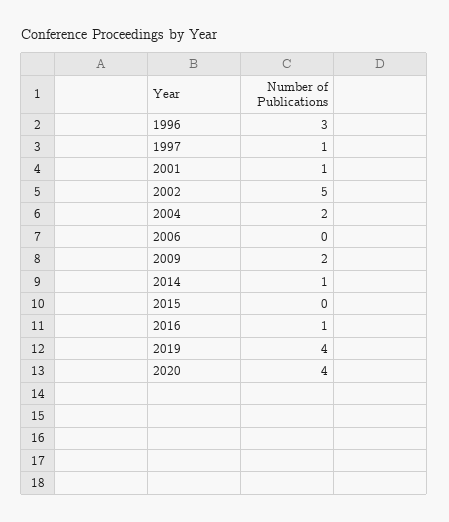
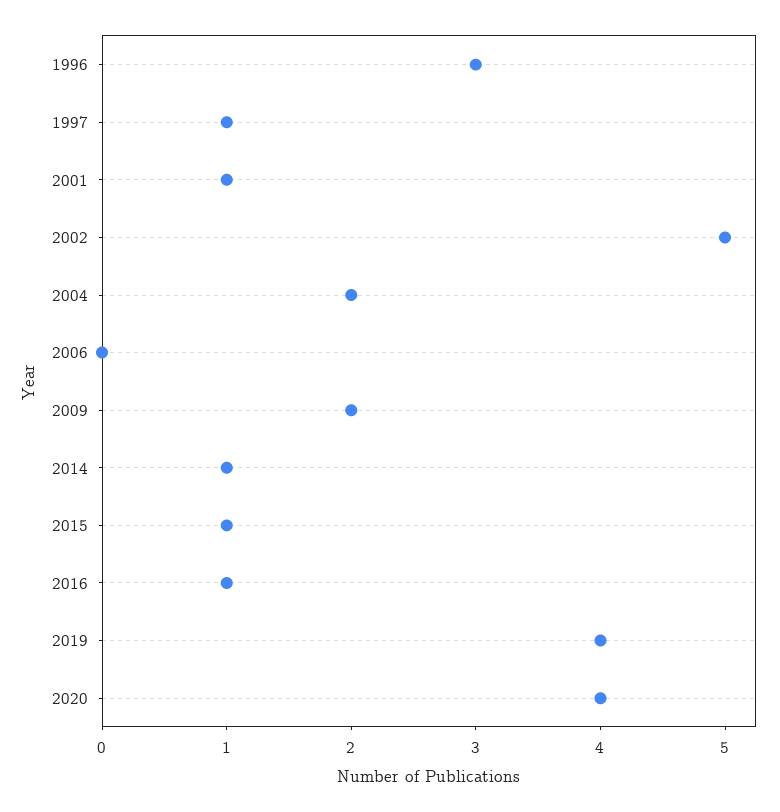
  {
    "1996": 3,
    "1997": 1,
    "2001": 1,
    "2002": 5,
    "2004": 2,
    "2006": 0,
    "2009": 2,
    "2014": 1,
-   "2015": 0,
+   "2015": 1,
    "2016": 1,
    "2019": 4,
    "2020": 4
  }

